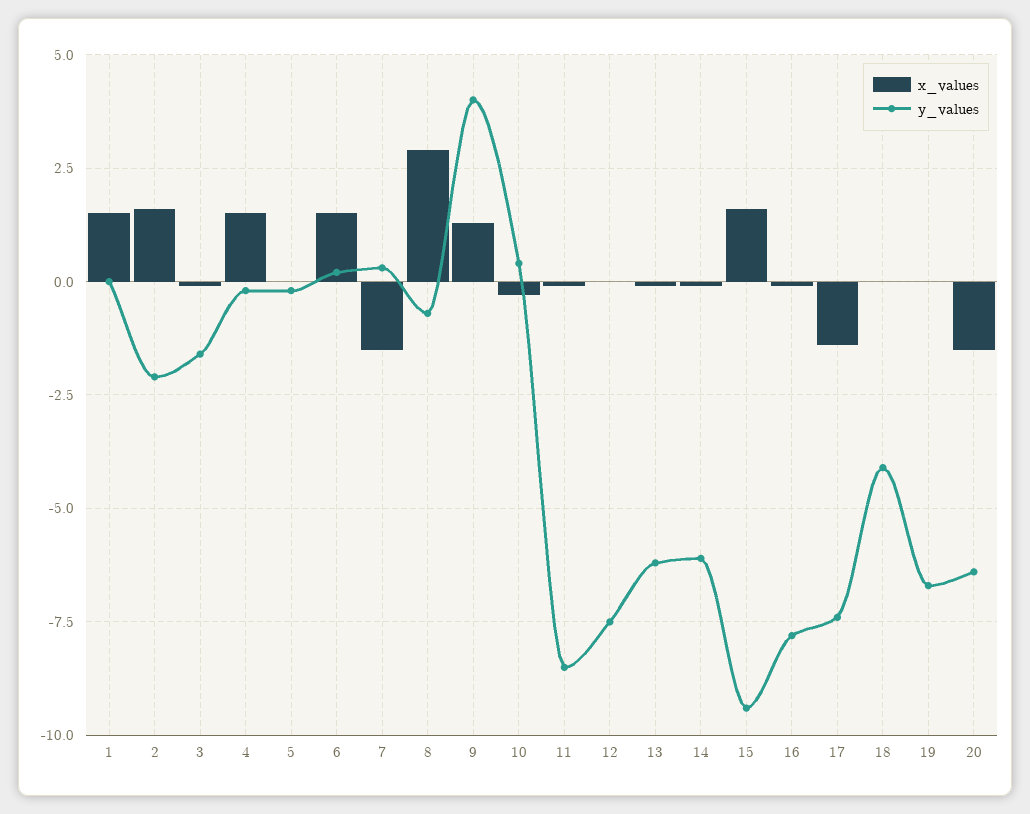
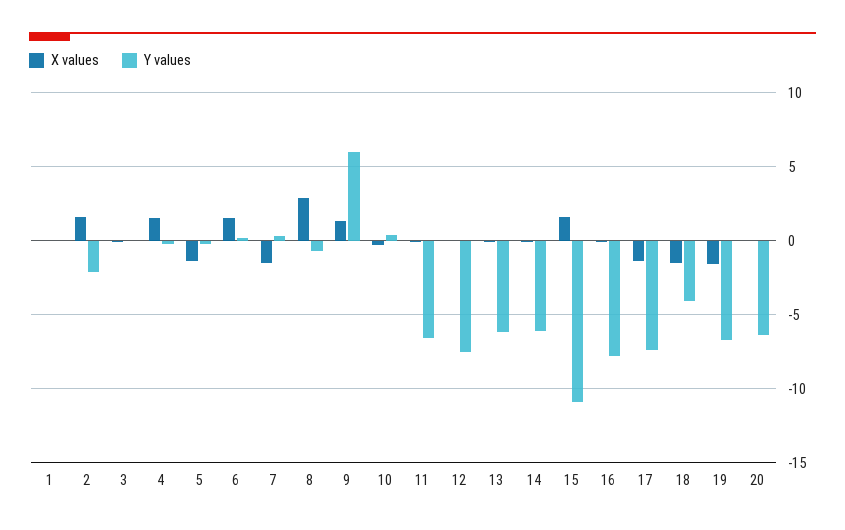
  {
    "x_values": {
-     "1": 1.5,
+     "1": 0,
      "2": 1.5,
      "3": 0,
      "4": 1.5,
-     "5": 0,
+     "5": -1.5,
      "6": 1.5,
      "7": -1.5,
      "8": 3,
      "9": 1.5,
      "10": -0.5,
      "11": 0,
      "12": 0,
      "13": 0,
      "14": 0,
      "15": 1.5,
      "16": 0,
      "17": -1.5,
-     "18": 0,
+     "18": -1.5,
-     "19": 0,
+     "19": -1.5,
-     "20": -1.5
+     "20": 0
    },
    "y_values": {
      "1": 0,
      "2": -2,
-     "3": -1.5,
+     "3": 0,
      "4": 0,
      "5": 0,
      "6": 0,
      "7": 0.5,
      "8": -0.5,
-     "9": 4,
+     "9": 6,
      "10": 0.5,
-     "11": -8.5,
+     "11": -6.5,
      "12": -7.5,
      "13": -6,
      "14": -6,
-     "15": -9.5,
+     "15": -11,
      "16": -8,
      "17": -7.5,
      "18": -4,
      "19": -6.5,
      "20": -6.5
    }
  }

